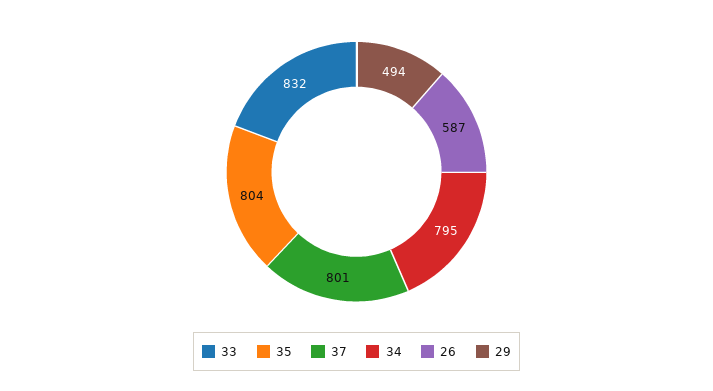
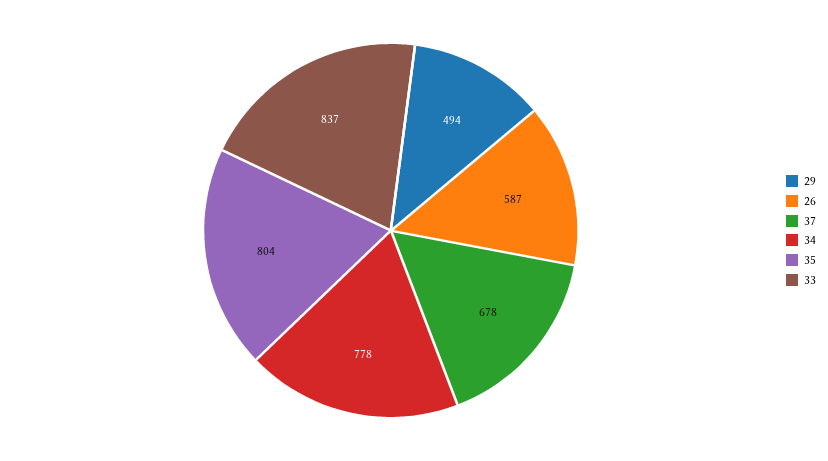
  {
-   "33": 832,
+   "33": 837,
    "35": 804,
-   "37": 801,
+   "37": 678,
-   "34": 795,
+   "34": 778,
    "26": 587,
    "29": 494
  }

